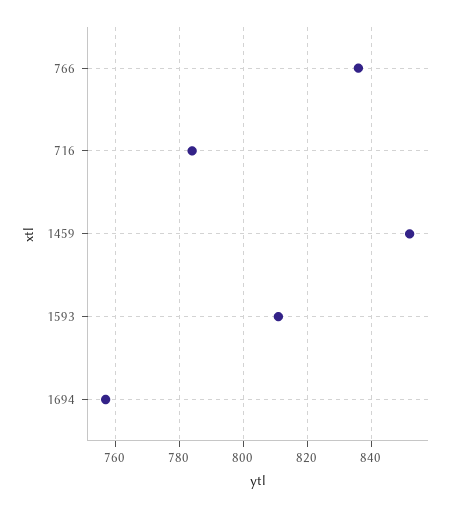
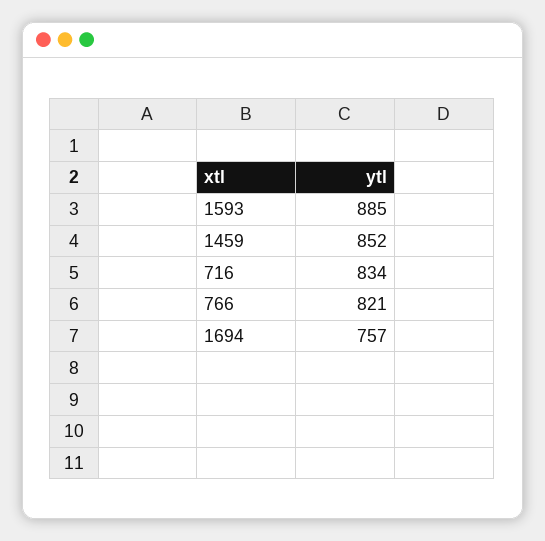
  {
-   "766": 835,
+   "766": 821,
-   "716": 785,
+   "716": 834,
    "1459": 852,
-   "1593": 810,
+   "1593": 885,
    "1694": 757
  }

